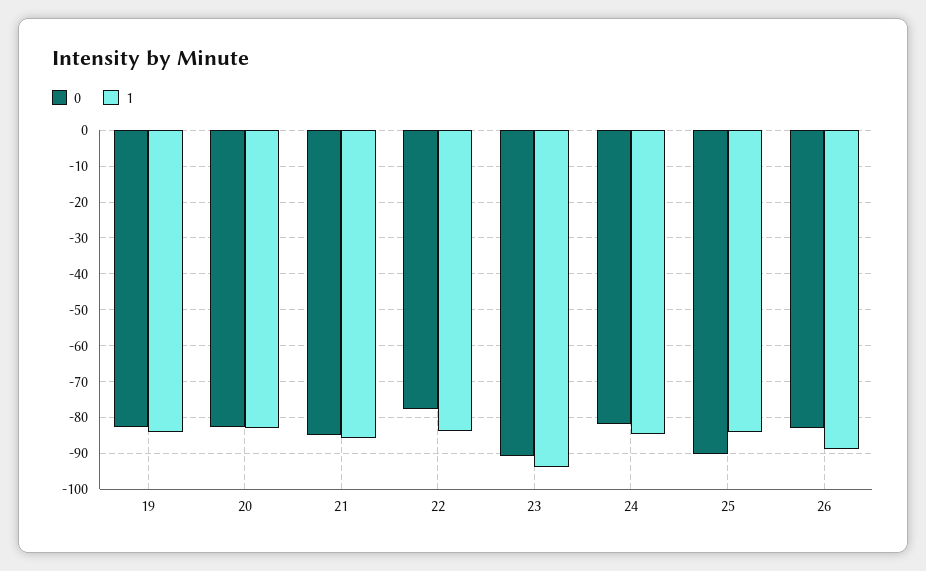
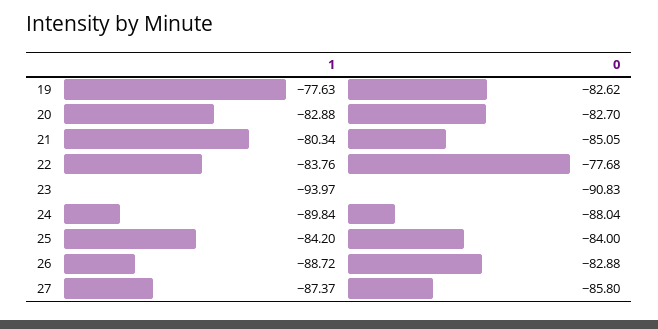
  {
    "0": {
      "19": -82.62,
      "20": -82.7,
      "21": -85.05,
      "22": -77.68,
      "23": -90.83,
-     "24": -82,
+     "24": -88.04,
-     "25": -90,
+     "25": -84,
-     "26": -82.88
+     "26": -82.88,
+     "27": -85.8
    },
    "1": {
-     "19": -84,
+     "19": -77.63,
      "20": -82.88,
-     "21": -86,
+     "21": -80.34,
      "22": -83.76,
      "23": -93.97,
-     "24": -84,
+     "24": -89.84,
      "25": -84.2,
-     "26": -88.72
+     "26": -88.72,
+     "27": -87.37
    }
  }

